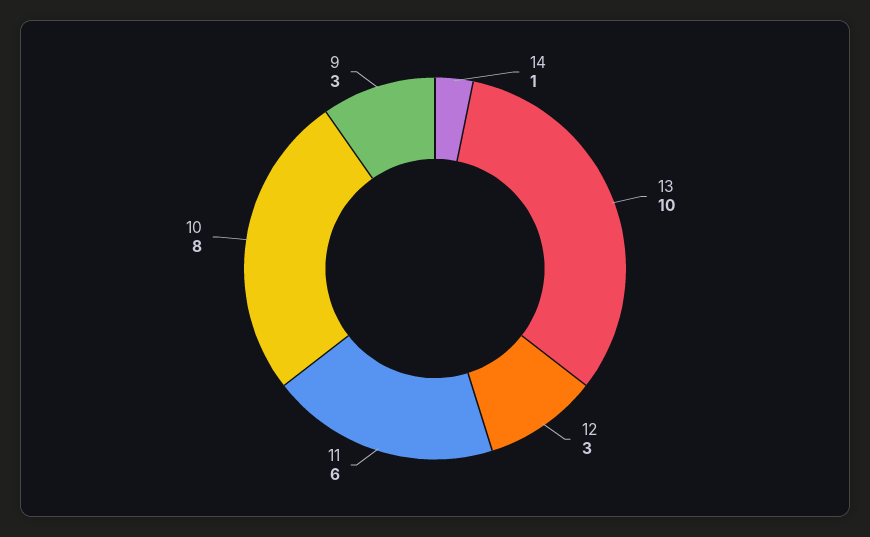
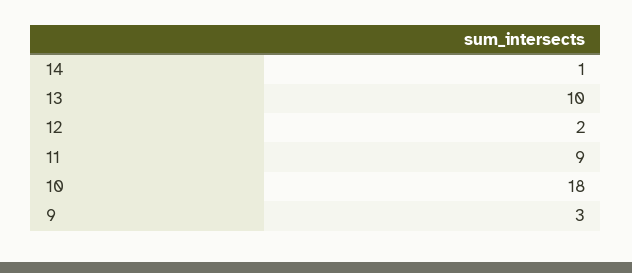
  {
    "14": 1,
    "13": 10,
-   "12": 3,
+   "12": 2,
-   "11": 6,
+   "11": 9,
-   "10": 8,
+   "10": 18,
    "9": 3
  }

